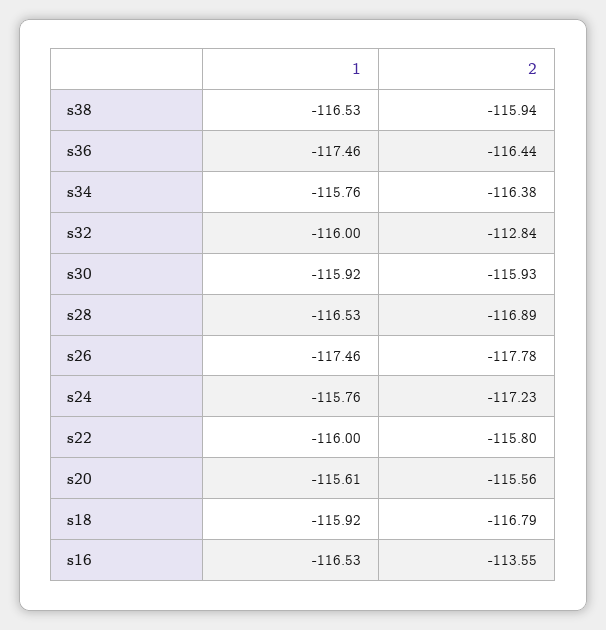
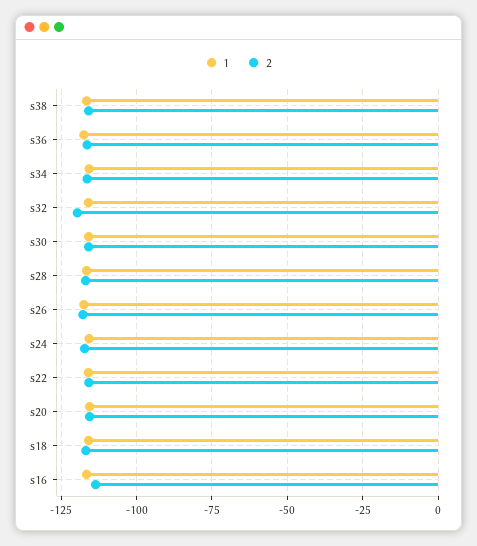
  {
    "1": {
      "s38": -116.53,
      "s36": -117.46,
      "s34": -115.76,
      "s32": -116,
      "s30": -115.92,
      "s28": -116.53,
      "s26": -117.46,
      "s24": -115.76,
      "s22": -116,
      "s20": -115.61,
      "s18": -115.92,
      "s16": -116.53
    },
    "2": {
      "s38": -115.94,
      "s36": -116.44,
      "s34": -116.38,
-     "s32": -112.84,
+     "s32": -120,
      "s30": -115.93,
      "s28": -116.89,
      "s26": -117.78,
      "s24": -117.23,
      "s22": -115.8,
      "s20": -115.56,
      "s18": -116.79,
      "s16": -113.55
    }
  }

